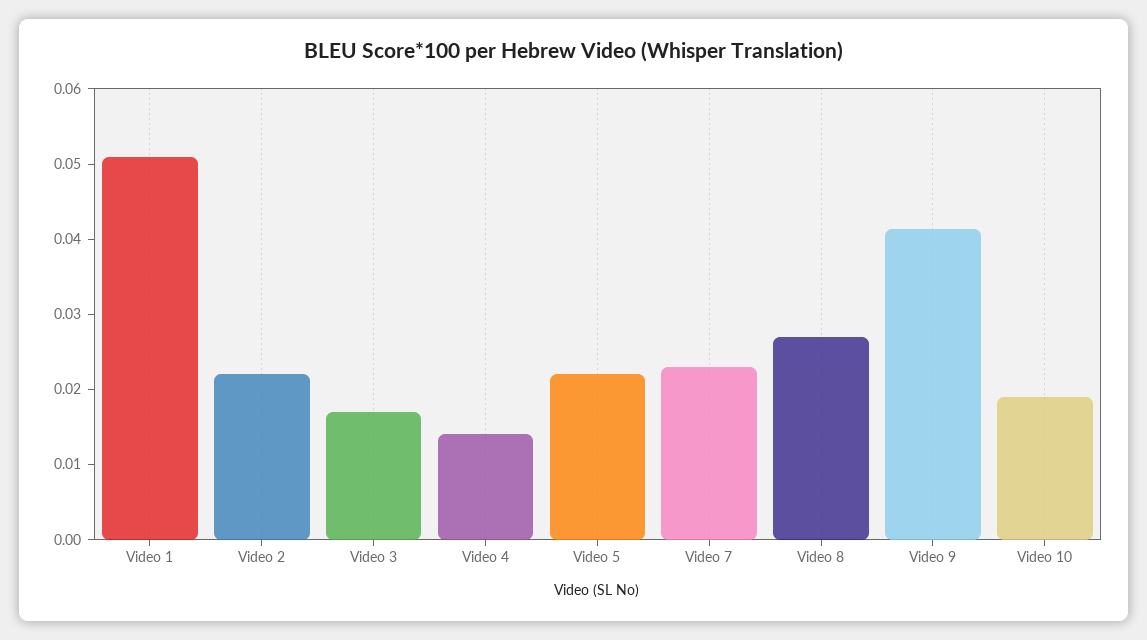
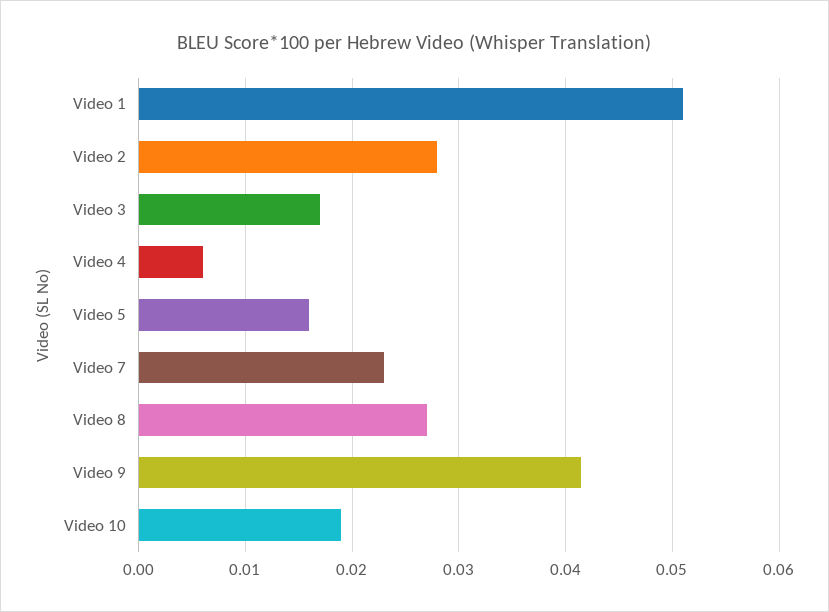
  {
    "Video 1": 0.051,
-   "Video 2": 0.022,
+   "Video 2": 0.028,
    "Video 3": 0.017,
-   "Video 4": 0.014,
+   "Video 4": 0.006,
-   "Video 5": 0.022,
+   "Video 5": 0.016,
    "Video 7": 0.023,
    "Video 8": 0.027,
    "Video 9": 0.041,
    "Video 10": 0.019
  }

